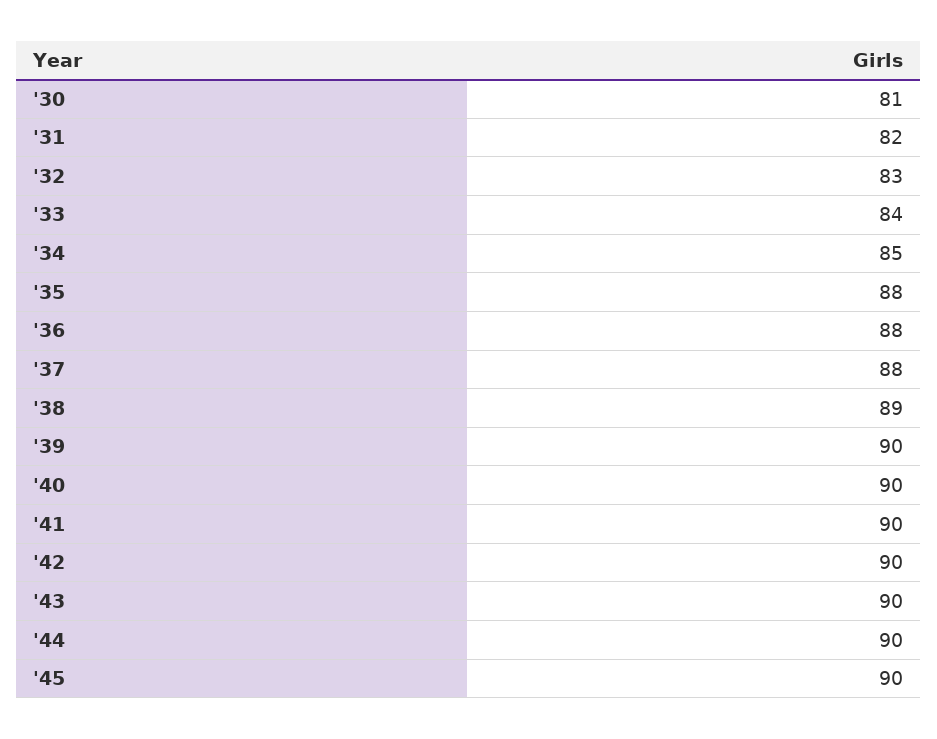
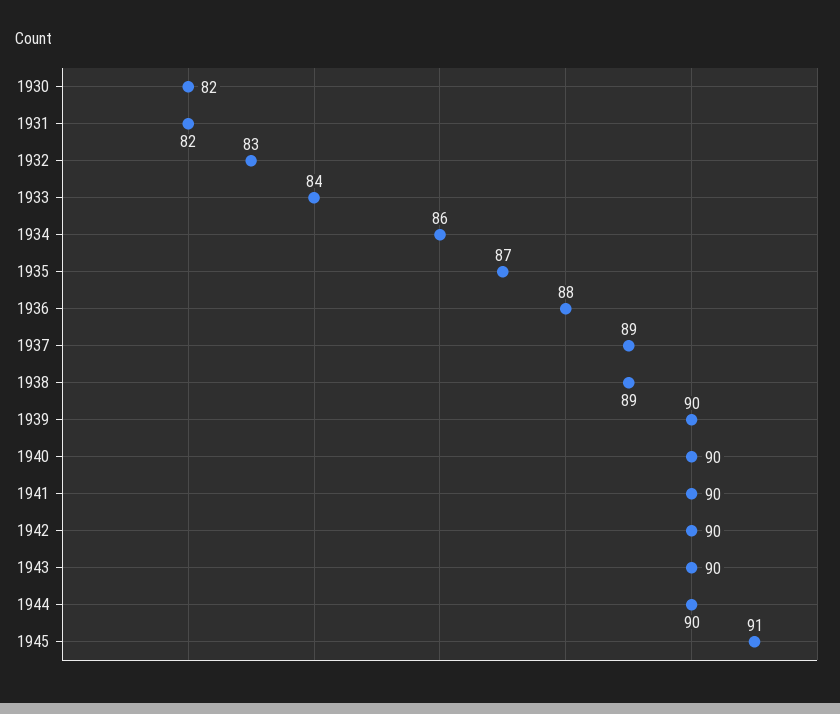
  {
-   "'30": 81,
+   "'30": 82,
    "'31": 82,
    "'32": 83,
    "'33": 84,
-   "'34": 85,
+   "'34": 86,
-   "'35": 88,
+   "'35": 87,
    "'36": 88,
-   "'37": 88,
+   "'37": 89,
    "'38": 89,
    "'39": 90,
    "'40": 90,
    "'41": 90,
    "'42": 90,
    "'43": 90,
    "'44": 90,
-   "'45": 90
+   "'45": 91
  }

